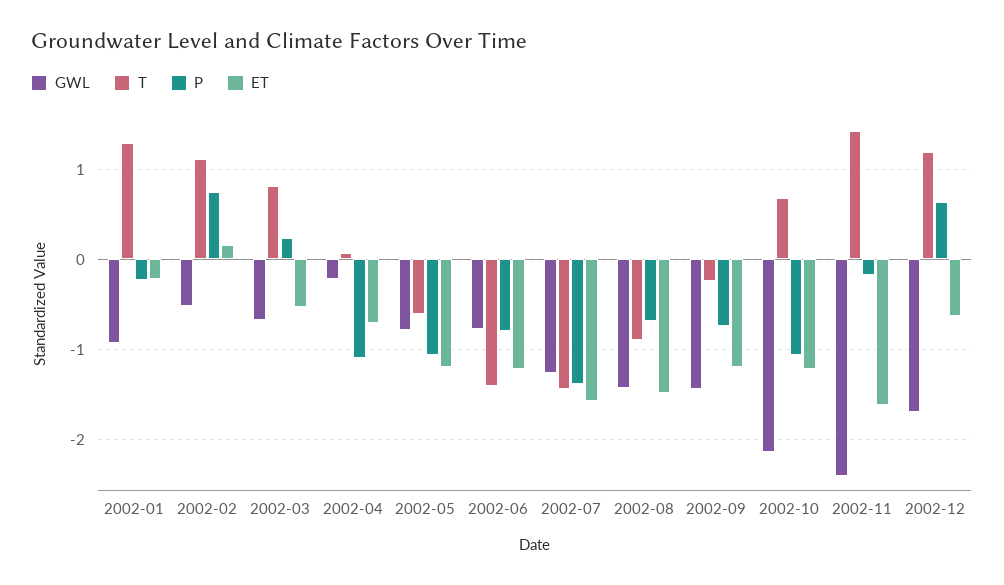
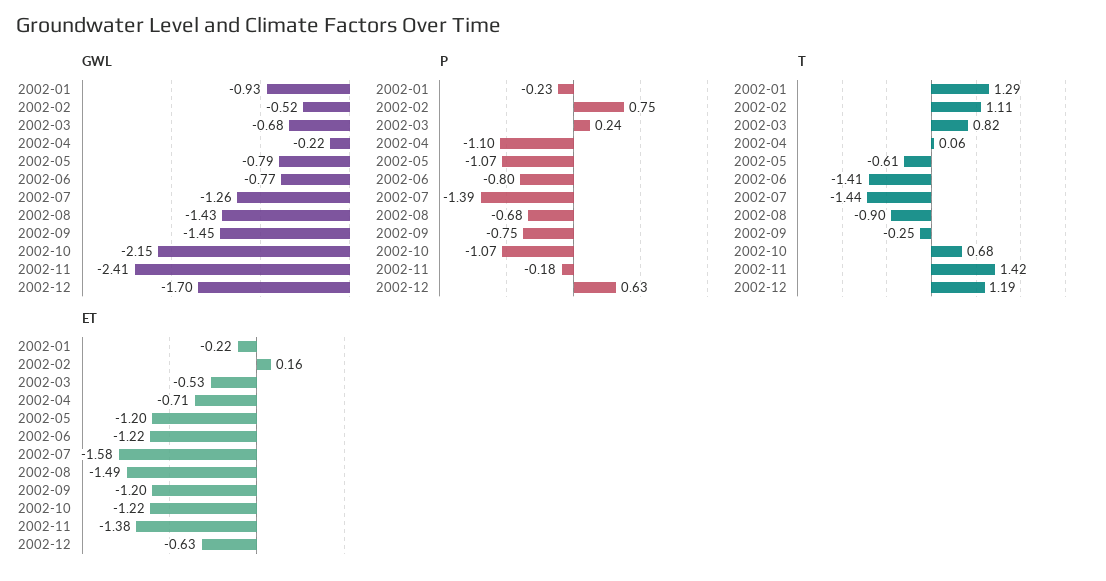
  {
    "GWL": {
      "2002-01": -0.93,
      "2002-02": -0.52,
      "2002-03": -0.68,
      "2002-04": -0.22,
      "2002-05": -0.79,
      "2002-06": -0.77,
      "2002-07": -1.26,
      "2002-08": -1.43,
      "2002-09": -1.45,
      "2002-10": -2.15,
      "2002-11": -2.41,
      "2002-12": -1.7
    },
    "T": {
      "2002-01": 1.29,
      "2002-02": 1.11,
      "2002-03": 0.82,
      "2002-04": 0.06,
      "2002-05": -0.61,
      "2002-06": -1.41,
      "2002-07": -1.44,
      "2002-08": -0.9,
      "2002-09": -0.25,
      "2002-10": 0.68,
      "2002-11": 1.42,
      "2002-12": 1.19
    },
    "P": {
      "2002-01": -0.23,
      "2002-02": 0.75,
      "2002-03": 0.24,
      "2002-04": -1.1,
      "2002-05": -1.07,
      "2002-06": -0.8,
      "2002-07": -1.39,
      "2002-08": -0.68,
      "2002-09": -0.75,
      "2002-10": -1.07,
      "2002-11": -0.18,
      "2002-12": 0.63
    },
    "ET": {
      "2002-01": -0.22,
      "2002-02": 0.16,
      "2002-03": -0.53,
      "2002-04": -0.71,
      "2002-05": -1.2,
      "2002-06": -1.22,
      "2002-07": -1.58,
      "2002-08": -1.49,
      "2002-09": -1.2,
      "2002-10": -1.22,
-     "2002-11": -1.6,
+     "2002-11": -1.38,
      "2002-12": -0.63
    }
  }

